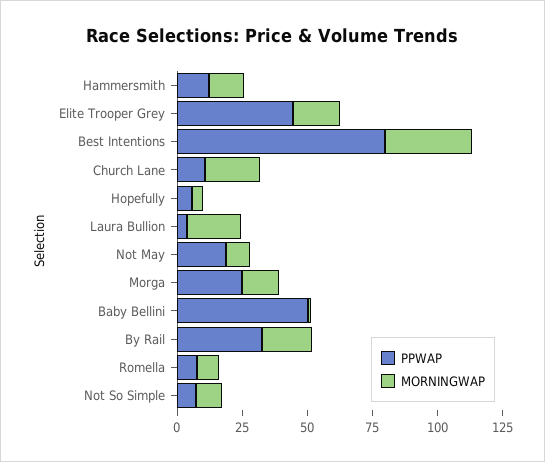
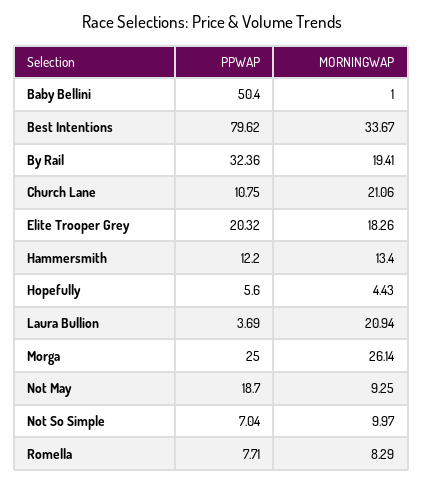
  {
    "PPWAP": {
      "Hammersmith": 12.2,
-     "Elite Trooper Grey": 45,
+     "Elite Trooper Grey": 20.32,
      "Best Intentions": 79.62,
      "Church Lane": 10.75,
      "Hopefully": 5.6,
      "Laura Bullion": 3.69,
      "Not May": 18.7,
      "Morga": 25,
      "Baby Bellini": 50.4,
      "By Rail": 32.36,
      "Romella": 7.71,
      "Not So Simple": 7.04
    },
    "MORNINGWAP": {
      "Hammersmith": 13.4,
      "Elite Trooper Grey": 18.26,
      "Best Intentions": 33.67,
      "Church Lane": 21.06,
      "Hopefully": 4.43,
      "Laura Bullion": 20.94,
      "Not May": 9.25,
-     "Morga": 15,
+     "Morga": 26.14,
      "Baby Bellini": 1,
      "By Rail": 19.41,
      "Romella": 8.29,
      "Not So Simple": 9.97
    }
  }

